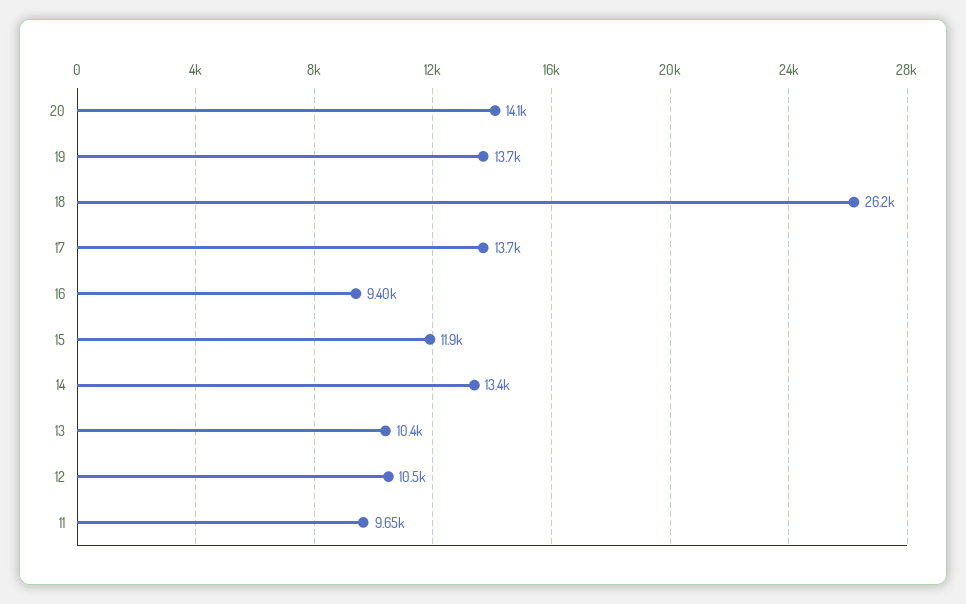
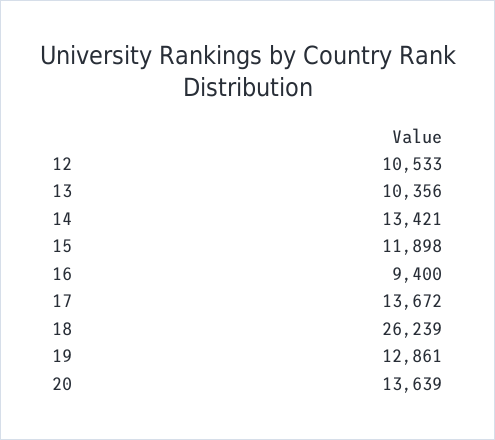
  {
-   "20": 14100,
+   "20": 13639,
-   "19": 13700,
+   "19": 12861,
    "18": 26239,
    "17": 13672,
    "16": 9400,
    "15": 11898,
    "14": 13421,
    "13": 10356,
-   "12": 10533,
+   "12": 10533
-   "11": 9650
  }

